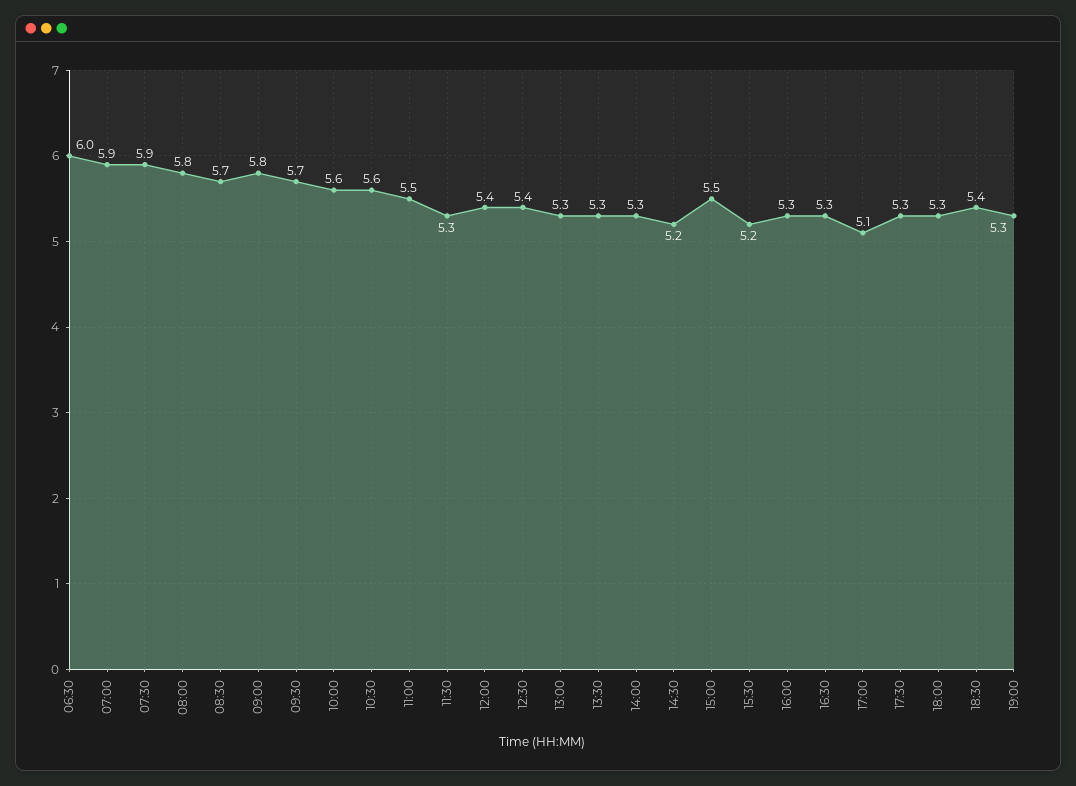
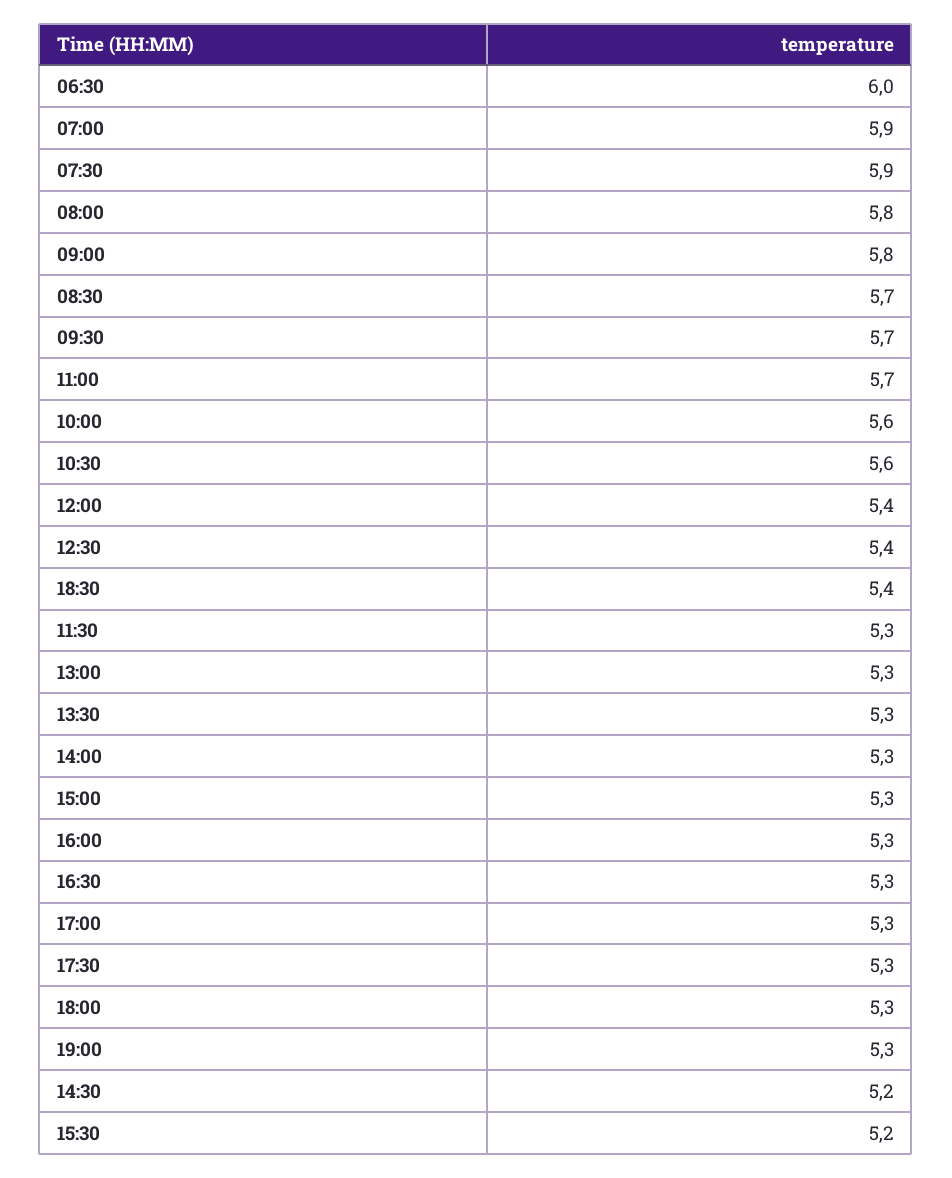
  {
    "06:30": 6,
    "07:00": 5.9,
    "07:30": 5.9,
    "08:00": 5.8,
    "08:30": 5.7,
    "09:00": 5.8,
    "09:30": 5.7,
    "10:00": 5.6,
    "10:30": 5.6,
-   "11:00": 5.5,
+   "11:00": 5.7,
    "11:30": 5.3,
    "12:00": 5.4,
    "12:30": 5.4,
    "13:00": 5.3,
    "13:30": 5.3,
    "14:00": 5.3,
    "14:30": 5.2,
-   "15:00": 5.5,
+   "15:00": 5.3,
    "15:30": 5.2,
    "16:00": 5.3,
    "16:30": 5.3,
-   "17:00": 5.1,
+   "17:00": 5.3,
    "17:30": 5.3,
    "18:00": 5.3,
    "18:30": 5.4,
    "19:00": 5.3
  }

